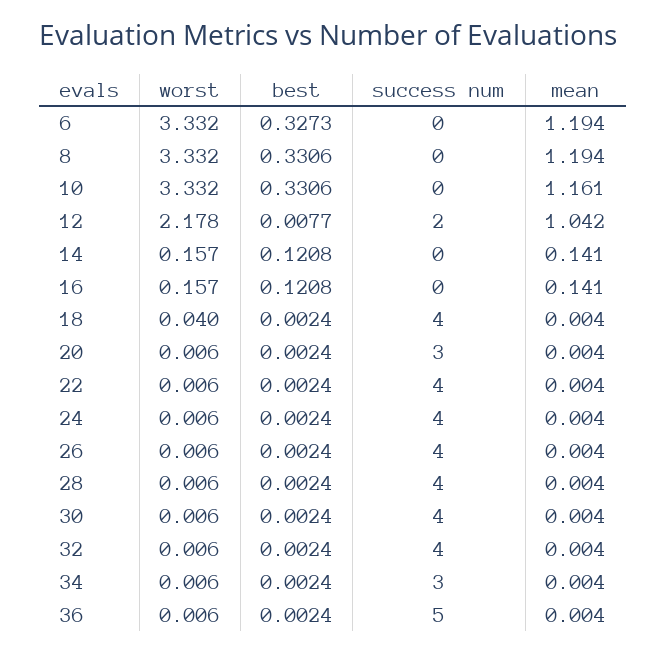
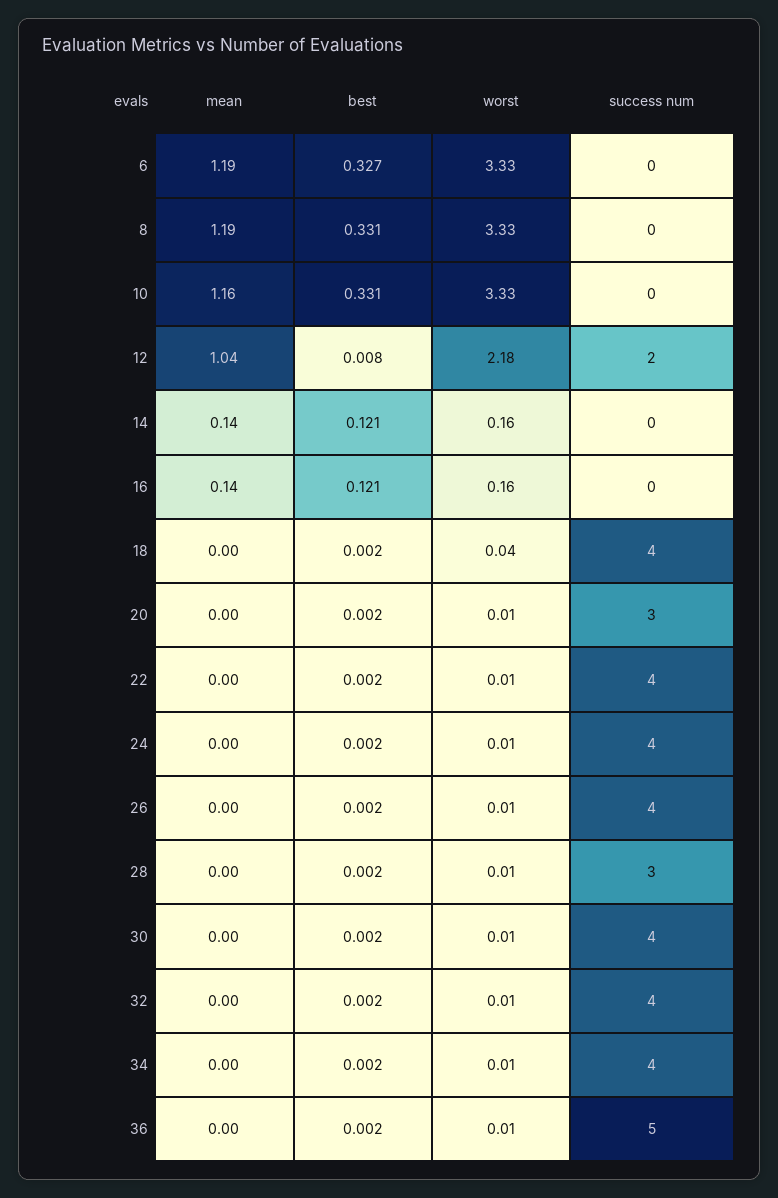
  {
    "worst": {
      "6": 3.332,
      "8": 3.332,
      "10": 3.332,
      "12": 2.178,
      "14": 0.157,
      "16": 0.157,
      "18": 0.04,
      "20": 0.006,
      "22": 0.006,
      "24": 0.006,
      "26": 0.006,
      "28": 0.006,
      "30": 0.006,
      "32": 0.006,
      "34": 0.006,
      "36": 0.006
    },
    "best": {
      "6": 0.3273,
      "8": 0.3306,
      "10": 0.3306,
      "12": 0.0077,
      "14": 0.1208,
      "16": 0.1208,
      "18": 0.0024,
      "20": 0.0024,
      "22": 0.0024,
      "24": 0.0024,
      "26": 0.0024,
      "28": 0.0024,
      "30": 0.0024,
      "32": 0.0024,
      "34": 0.0024,
      "36": 0.0024
    },
    "success num": {
      "6": 0,
      "8": 0,
      "10": 0,
      "12": 2,
      "14": 0,
      "16": 0,
      "18": 4,
      "20": 3,
      "22": 4,
      "24": 4,
      "26": 4,
-     "28": 4,
+     "28": 3,
      "30": 4,
      "32": 4,
-     "34": 3,
+     "34": 4,
      "36": 5
    },
    "mean": {
      "6": 1.194,
      "8": 1.194,
      "10": 1.161,
      "12": 1.042,
      "14": 0.141,
      "16": 0.141,
      "18": 0.004,
      "20": 0.004,
      "22": 0.004,
      "24": 0.004,
      "26": 0.004,
      "28": 0.004,
      "30": 0.004,
      "32": 0.004,
      "34": 0.004,
      "36": 0.004
    }
  }

